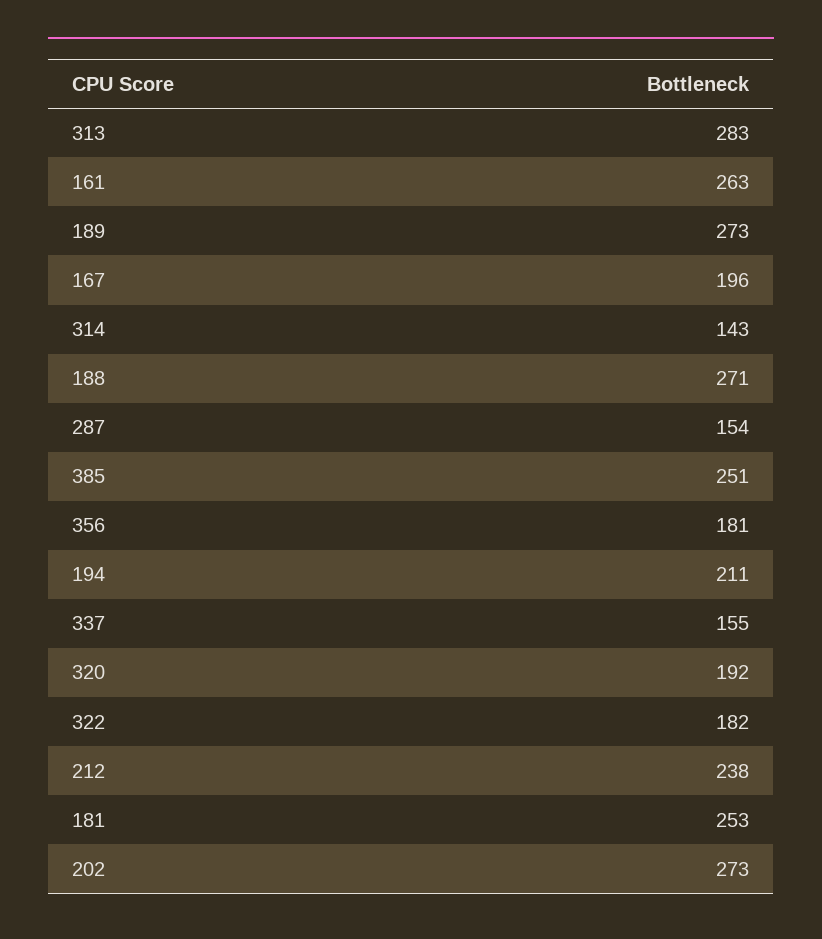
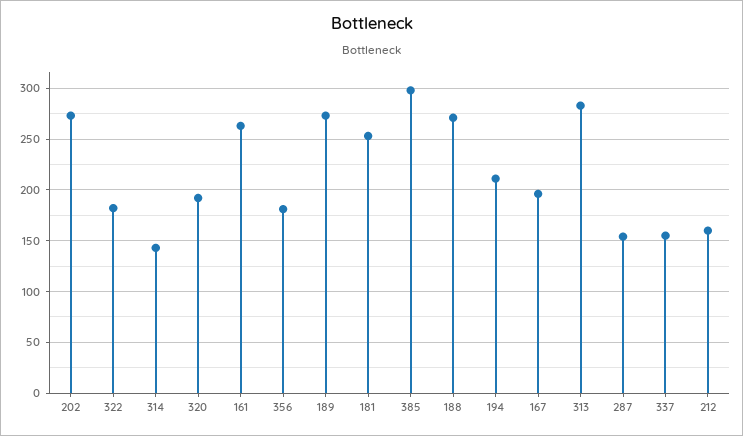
  {
    "313": 283,
    "161": 263,
    "189": 273,
    "167": 196,
    "314": 143,
    "188": 271,
    "287": 154,
-   "385": 251,
+   "385": 300,
    "356": 181,
    "194": 211,
    "337": 155,
    "320": 192,
    "322": 182,
-   "212": 238,
+   "212": 160,
    "181": 253,
    "202": 273
  }

